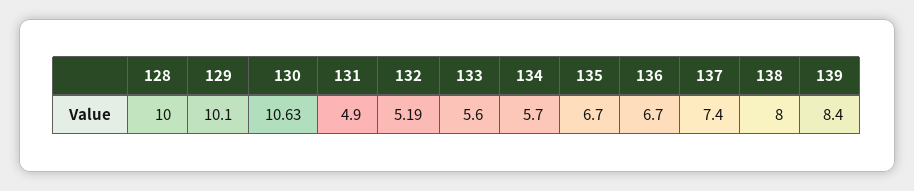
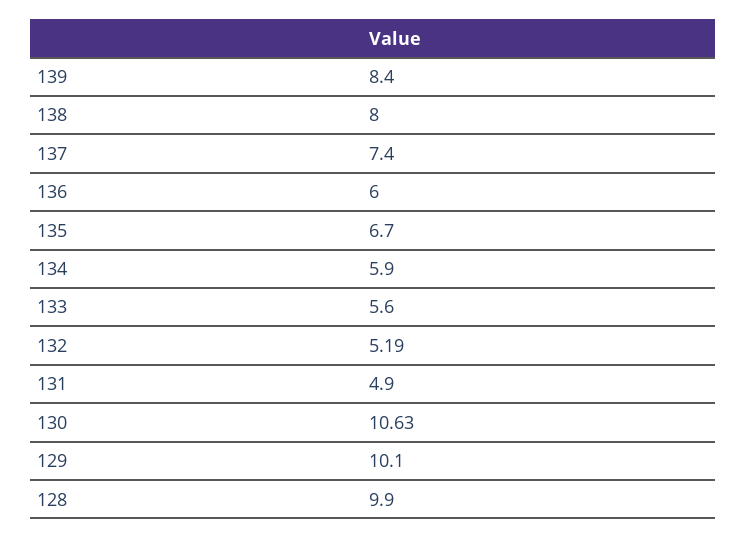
  {
-   "128": 10,
+   "128": 9.9,
    "129": 10.1,
    "130": 10.63,
    "131": 4.9,
    "132": 5.19,
    "133": 5.6,
-   "134": 5.7,
+   "134": 5.9,
    "135": 6.7,
-   "136": 6.7,
+   "136": 6,
    "137": 7.4,
    "138": 8,
    "139": 8.4
  }

